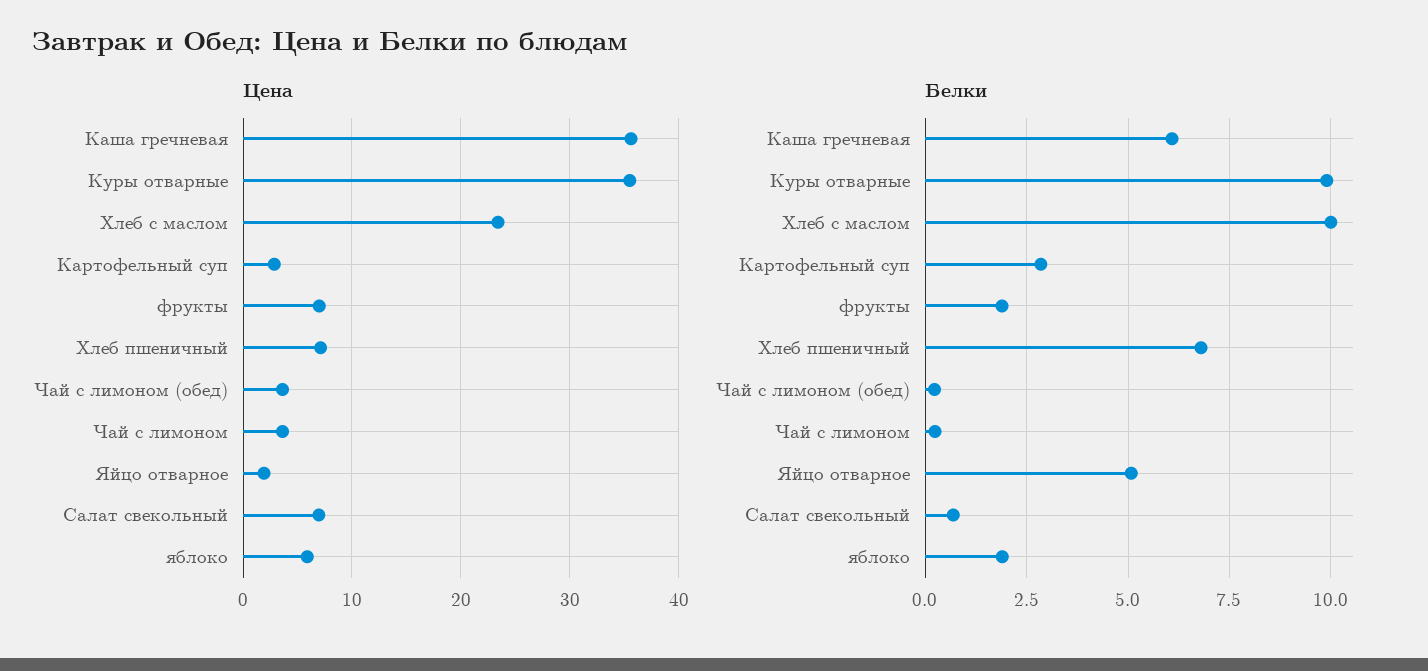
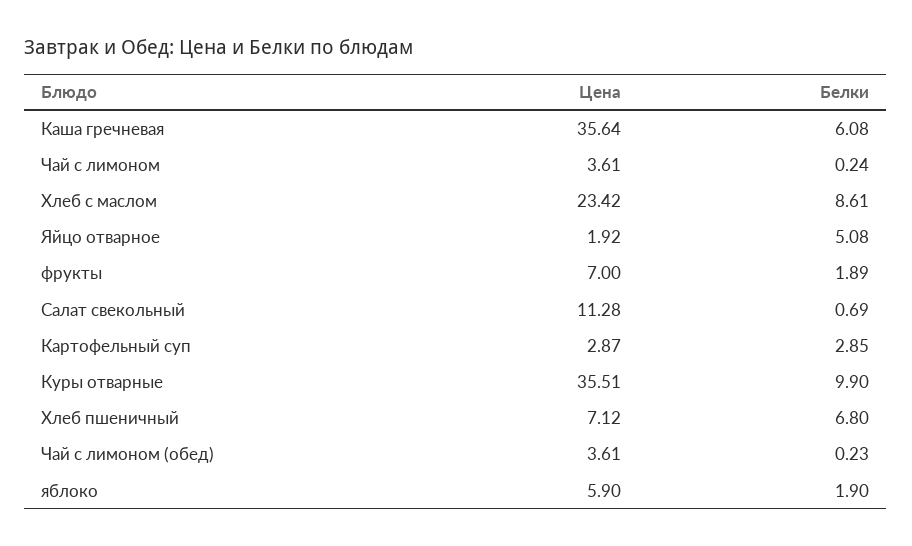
  {
    "Цена": {
      "Каша гречневая": 35.64,
      "Куры отварные": 35.51,
      "Хлеб с маслом": 23.42,
      "Картофельный суп": 2.87,
      "фрукты": 7,
      "Хлеб пшеничный": 7.12,
      "Чай с лимоном (обед)": 3.61,
      "Чай с лимоном": 3.61,
      "Яйцо отварное": 1.92,
-     "Салат свекольный": 7,
+     "Салат свекольный": 11.28,
      "яблоко": 5.9
    },
    "Белки": {
      "Каша гречневая": 6.08,
      "Куры отварные": 9.9,
-     "Хлеб с маслом": 10,
+     "Хлеб с маслом": 8.61,
      "Картофельный суп": 2.85,
      "фрукты": 1.89,
      "Хлеб пшеничный": 6.8,
      "Чай с лимоном (обед)": 0.23,
      "Чай с лимоном": 0.24,
      "Яйцо отварное": 5.08,
      "Салат свекольный": 0.69,
      "яблоко": 1.9
    }
  }

